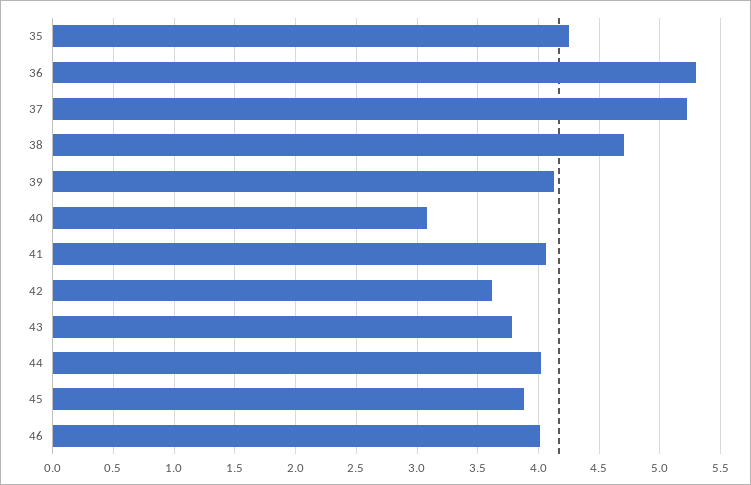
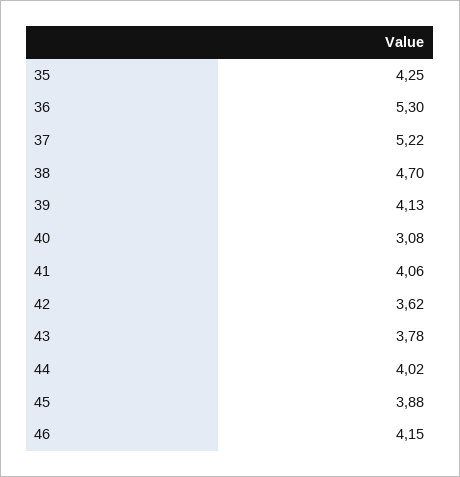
  {
    "35": 4.25,
    "36": 5.3,
    "37": 5.22,
    "38": 4.7,
    "39": 4.13,
    "40": 3.08,
    "41": 4.06,
    "42": 3.62,
    "43": 3.78,
    "44": 4.02,
    "45": 3.88,
-   "46": 4
+   "46": 4.15
  }

